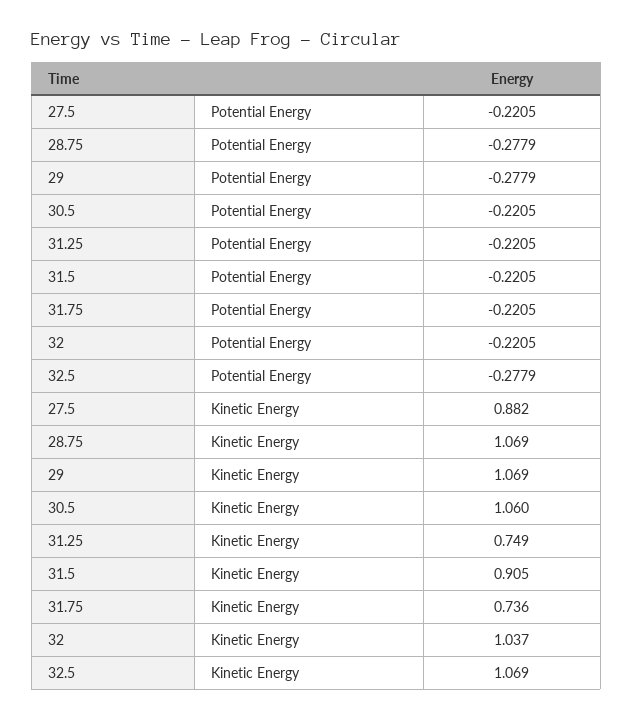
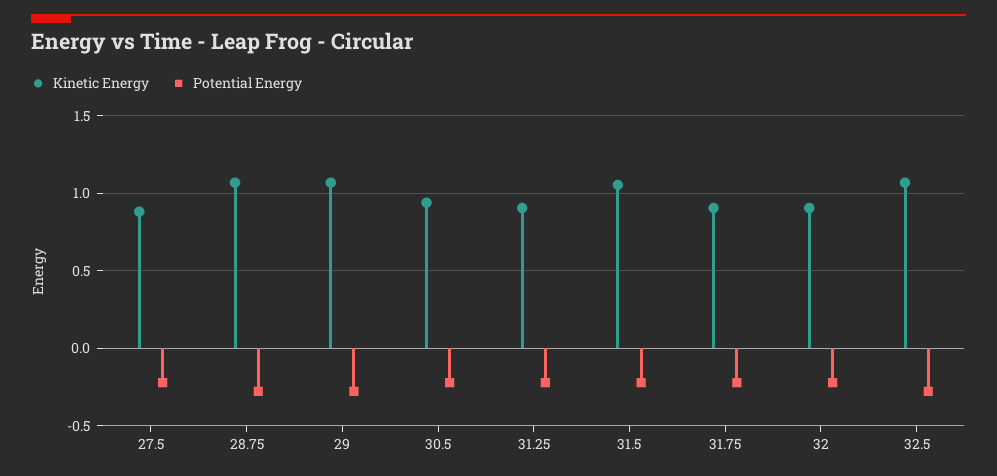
  {
    "Potential Energy": {
      "27.5": -0.2205,
      "28.75": -0.2779,
      "29": -0.2779,
      "30.5": -0.2205,
      "31.25": -0.2205,
      "31.5": -0.2205,
      "31.75": -0.2205,
      "32": -0.2205,
      "32.5": -0.2779
    },
    "Kinetic Energy": {
      "27.5": 0.882,
      "28.75": 1.069,
      "29": 1.069,
-     "30.5": 1.06,
+     "30.5": 0.95,
-     "31.25": 0.749,
+     "31.25": 0.9,
-     "31.5": 0.905,
+     "31.5": 1.05,
-     "31.75": 0.736,
+     "31.75": 0.9,
-     "32": 1.037,
+     "32": 0.9,
      "32.5": 1.069
    }
  }

